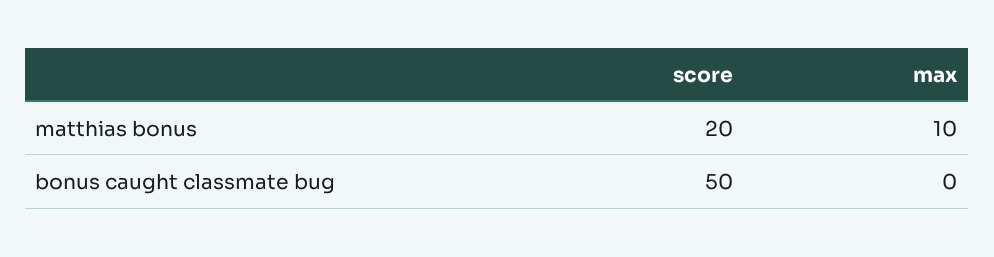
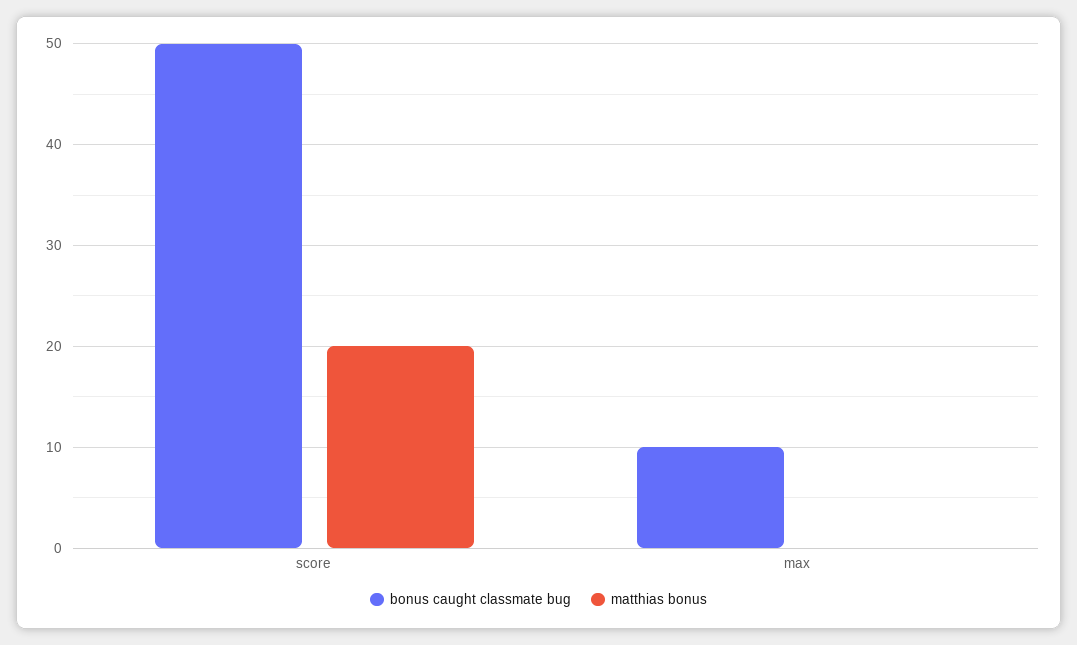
  {
    "matthias bonus": {
      "score": 20,
-     "max": 10
+     "max": 0
    },
    "bonus caught classmate bug": {
      "score": 50,
-     "max": 0
+     "max": 10
    }
  }

